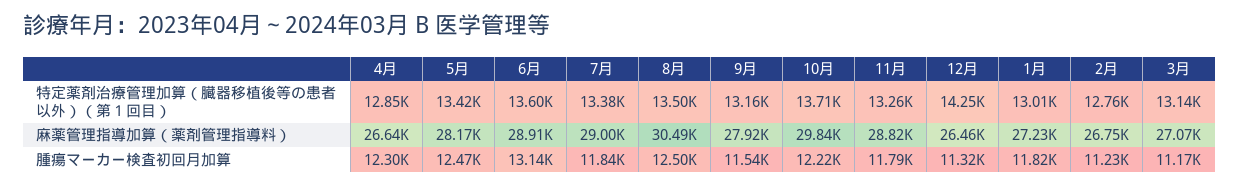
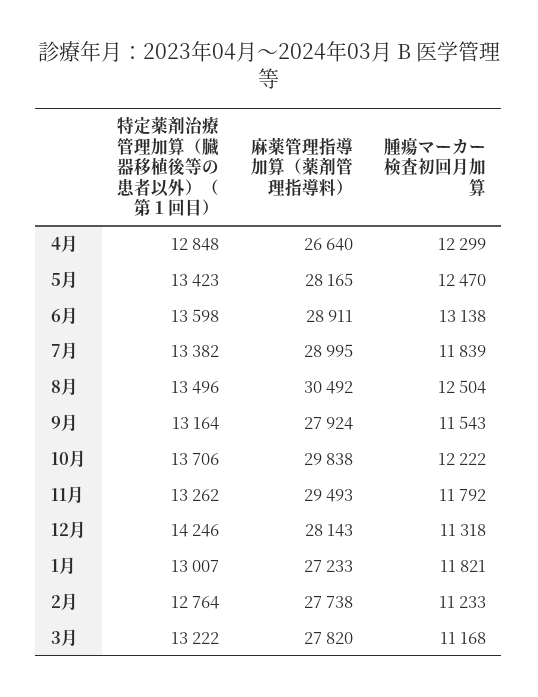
  {
    "4月": {
      "特定薬剤治療管理加算（臓器移植後等の患者以外）（第１回目）": 12848,
      "麻薬管理指導加算（薬剤管理指導料）": 26640,
      "腫瘍マーカー検査初回月加算": 12299
    },
    "5月": {
      "特定薬剤治療管理加算（臓器移植後等の患者以外）（第１回目）": 13423,
      "麻薬管理指導加算（薬剤管理指導料）": 28165,
      "腫瘍マーカー検査初回月加算": 12470
    },
    "6月": {
      "特定薬剤治療管理加算（臓器移植後等の患者以外）（第１回目）": 13598,
      "麻薬管理指導加算（薬剤管理指導料）": 28911,
      "腫瘍マーカー検査初回月加算": 13138
    },
    "7月": {
      "特定薬剤治療管理加算（臓器移植後等の患者以外）（第１回目）": 13382,
      "麻薬管理指導加算（薬剤管理指導料）": 28995,
      "腫瘍マーカー検査初回月加算": 11839
    },
    "8月": {
      "特定薬剤治療管理加算（臓器移植後等の患者以外）（第１回目）": 13496,
      "麻薬管理指導加算（薬剤管理指導料）": 30492,
      "腫瘍マーカー検査初回月加算": 12504
    },
    "9月": {
      "特定薬剤治療管理加算（臓器移植後等の患者以外）（第１回目）": 13164,
      "麻薬管理指導加算（薬剤管理指導料）": 27924,
      "腫瘍マーカー検査初回月加算": 11543
    },
    "10月": {
      "特定薬剤治療管理加算（臓器移植後等の患者以外）（第１回目）": 13706,
      "麻薬管理指導加算（薬剤管理指導料）": 29838,
      "腫瘍マーカー検査初回月加算": 12222
    },
    "11月": {
      "特定薬剤治療管理加算（臓器移植後等の患者以外）（第１回目）": 13262,
-     "麻薬管理指導加算（薬剤管理指導料）": 28820,
+     "麻薬管理指導加算（薬剤管理指導料）": 29493,
      "腫瘍マーカー検査初回月加算": 11792
    },
    "12月": {
      "特定薬剤治療管理加算（臓器移植後等の患者以外）（第１回目）": 14246,
-     "麻薬管理指導加算（薬剤管理指導料）": 26460,
+     "麻薬管理指導加算（薬剤管理指導料）": 28143,
      "腫瘍マーカー検査初回月加算": 11318
    },
    "1月": {
      "特定薬剤治療管理加算（臓器移植後等の患者以外）（第１回目）": 13007,
      "麻薬管理指導加算（薬剤管理指導料）": 27233,
      "腫瘍マーカー検査初回月加算": 11821
    },
    "2月": {
      "特定薬剤治療管理加算（臓器移植後等の患者以外）（第１回目）": 12764,
-     "麻薬管理指導加算（薬剤管理指導料）": 26750,
+     "麻薬管理指導加算（薬剤管理指導料）": 27738,
      "腫瘍マーカー検査初回月加算": 11233
    },
    "3月": {
-     "特定薬剤治療管理加算（臓器移植後等の患者以外）（第１回目）": 13140,
+     "特定薬剤治療管理加算（臓器移植後等の患者以外）（第１回目）": 13222,
-     "麻薬管理指導加算（薬剤管理指導料）": 27070,
+     "麻薬管理指導加算（薬剤管理指導料）": 27820,
      "腫瘍マーカー検査初回月加算": 11168
    }
  }

